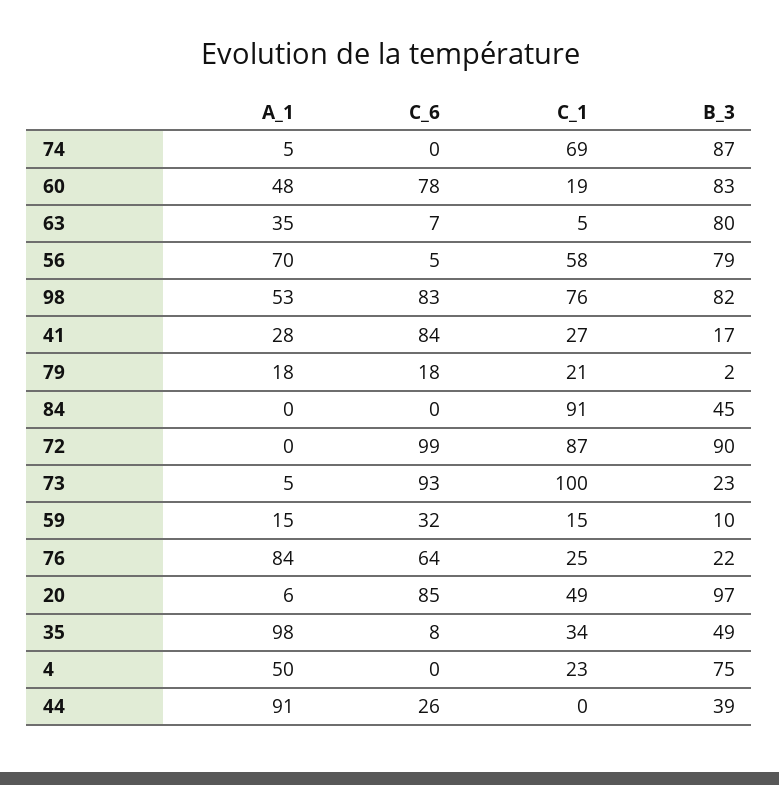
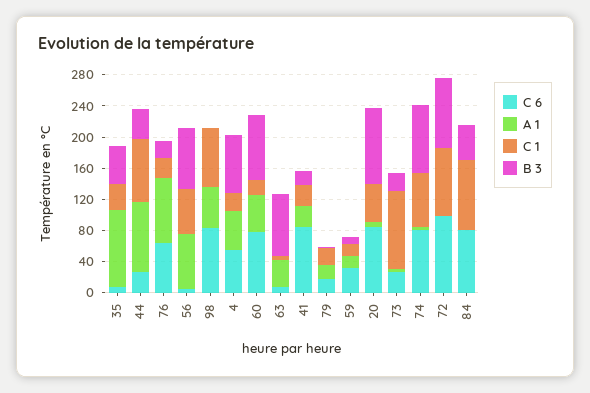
  {
    "A_1": {
      "74": 5,
      "60": 48,
      "63": 35,
      "56": 70,
      "98": 53,
      "41": 28,
      "79": 18,
      "84": 0,
      "72": 0,
      "73": 5,
      "59": 15,
      "76": 84,
      "20": 6,
      "35": 98,
      "4": 50,
      "44": 91
    },
    "C_6": {
-     "74": 0,
+     "74": 80,
      "60": 78,
      "63": 7,
      "56": 5,
      "98": 83,
      "41": 84,
      "79": 18,
-     "84": 0,
+     "84": 80,
      "72": 99,
-     "73": 93,
+     "73": 20,
      "59": 32,
      "76": 64,
      "20": 85,
      "35": 8,
-     "4": 0,
+     "4": 60,
      "44": 26
    },
    "C_1": {
      "74": 69,
      "60": 19,
      "63": 5,
      "56": 58,
      "98": 76,
      "41": 27,
      "79": 21,
      "84": 91,
      "72": 87,
      "73": 100,
      "59": 15,
      "76": 25,
      "20": 49,
      "35": 34,
      "4": 23,
-     "44": 0
+     "44": 80
    },
    "B_3": {
      "74": 87,
      "60": 83,
      "63": 80,
      "56": 79,
-     "98": 82,
+     "98": 0,
      "41": 17,
      "79": 2,
      "84": 45,
      "72": 90,
      "73": 23,
      "59": 10,
      "76": 22,
      "20": 97,
      "35": 49,
      "4": 75,
      "44": 39
    }
  }

